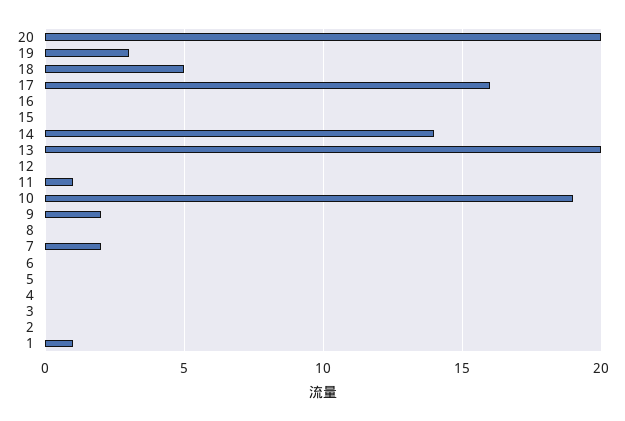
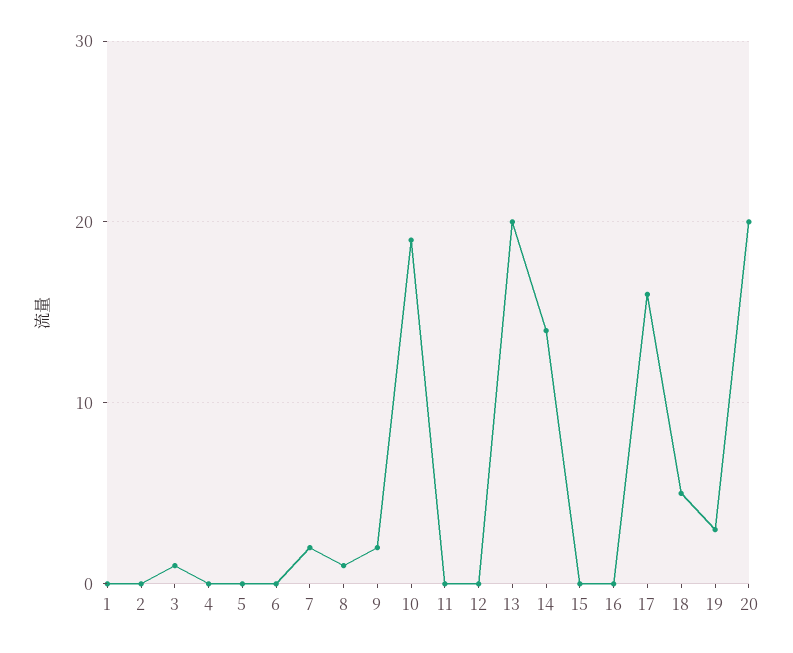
  {
    "20": 20,
    "19": 3,
    "18": 5,
    "17": 16,
    "16": 0,
    "15": 0,
    "14": 14,
    "13": 20,
    "12": 0,
-   "11": 1,
+   "11": 0,
    "10": 19,
    "9": 2,
-   "8": 0,
+   "8": 1,
    "7": 2,
    "6": 0,
    "5": 0,
    "4": 0,
-   "3": 0,
+   "3": 1,
    "2": 0,
-   "1": 1
+   "1": 0
  }

